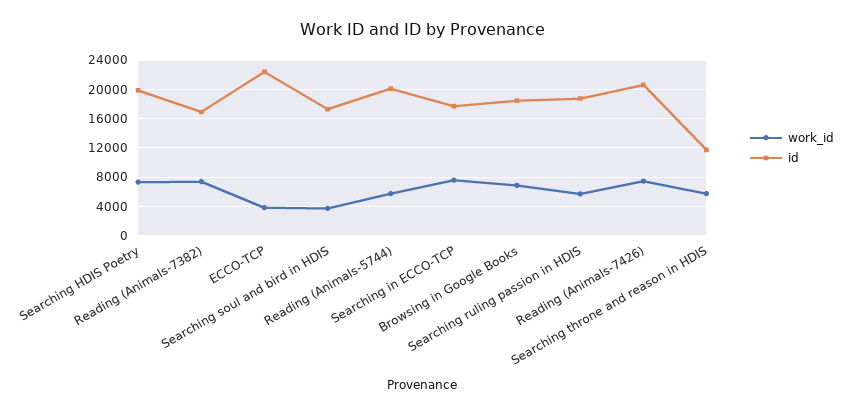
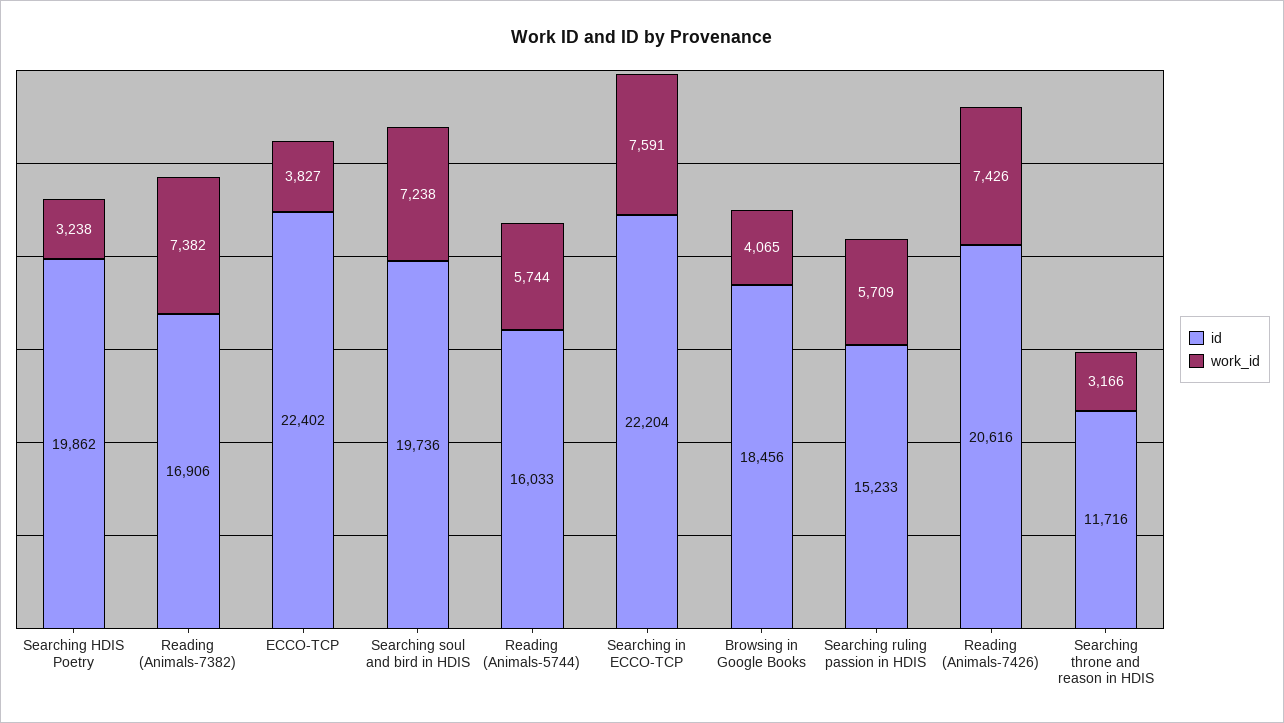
  {
    "work_id": {
-     "Searching HDIS Poetry": 7000,
+     "Searching HDIS Poetry": 3238,
      "Reading (Animals-7382)": 7382,
      "ECCO-TCP": 3827,
-     "Searching soul and bird in HDIS": 4000,
+     "Searching soul and bird in HDIS": 7238,
      "Reading (Animals-5744)": 5744,
      "Searching in ECCO-TCP": 7591,
-     "Browsing in Google Books": 7000,
+     "Browsing in Google Books": 4065,
      "Searching ruling passion in HDIS": 5709,
      "Reading (Animals-7426)": 7426,
-     "Searching throne and reason in HDIS": 6000
+     "Searching throne and reason in HDIS": 3166
    },
    "id": {
      "Searching HDIS Poetry": 19862,
      "Reading (Animals-7382)": 16906,
      "ECCO-TCP": 22402,
-     "Searching soul and bird in HDIS": 17000,
+     "Searching soul and bird in HDIS": 19736,
-     "Reading (Animals-5744)": 20000,
+     "Reading (Animals-5744)": 16033,
-     "Searching in ECCO-TCP": 18000,
+     "Searching in ECCO-TCP": 22204,
      "Browsing in Google Books": 18456,
-     "Searching ruling passion in HDIS": 19000,
+     "Searching ruling passion in HDIS": 15233,
      "Reading (Animals-7426)": 20616,
      "Searching throne and reason in HDIS": 11716
    }
  }

